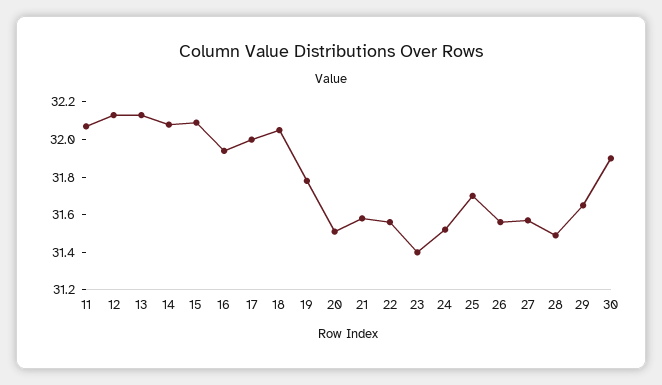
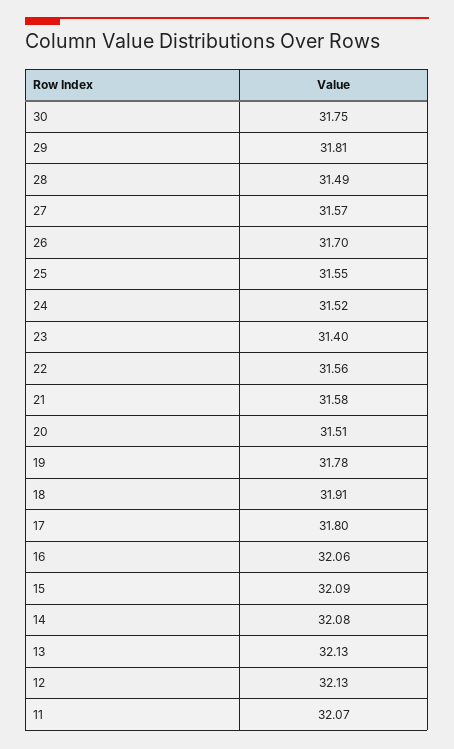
  {
    "11": 32.07,
    "12": 32.13,
    "13": 32.13,
    "14": 32.08,
    "15": 32.09,
-   "16": 31.95,
+   "16": 32.06,
-   "17": 32,
+   "17": 31.8,
-   "18": 32.05,
+   "18": 31.91,
    "19": 31.78,
    "20": 31.51,
    "21": 31.58,
    "22": 31.56,
    "23": 31.4,
    "24": 31.52,
-   "25": 31.7,
+   "25": 31.55,
-   "26": 31.55,
+   "26": 31.7,
    "27": 31.57,
    "28": 31.49,
-   "29": 31.65,
+   "29": 31.81,
-   "30": 31.9
+   "30": 31.75
  }

